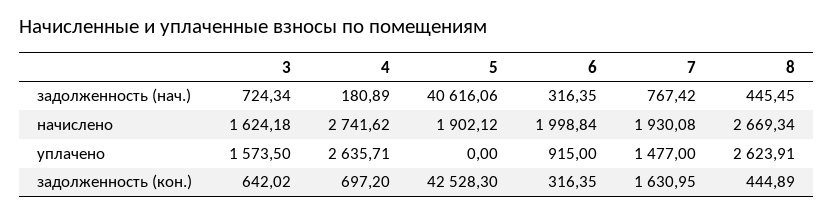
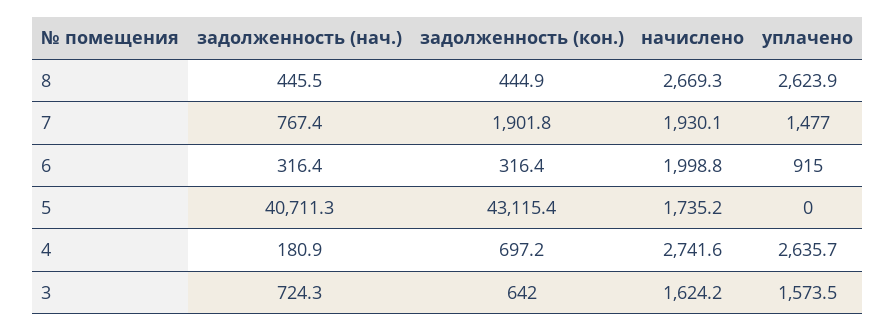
  {
    "3": {
      "задолженность (нач.)": 724.34,
      "начислено": 1624.18,
      "уплачено": 1573.5,
      "задолженность (кон.)": 642.02
    },
    "4": {
      "задолженность (нач.)": 180.89,
      "начислено": 2741.62,
      "уплачено": 2635.71,
      "задолженность (кон.)": 697.2
    },
    "5": {
-     "задолженность (нач.)": 40616.06,
+     "задолженность (нач.)": 40711.3,
-     "начислено": 1902.12,
+     "начислено": 1735.2,
      "уплачено": 0,
-     "задолженность (кон.)": 42528.3
+     "задолженность (кон.)": 43115.4
    },
    "6": {
      "задолженность (нач.)": 316.35,
      "начислено": 1998.84,
      "уплачено": 915,
      "задолженность (кон.)": 316.35
    },
    "7": {
      "задолженность (нач.)": 767.42,
      "начислено": 1930.08,
      "уплачено": 1477,
-     "задолженность (кон.)": 1630.95
+     "задолженность (кон.)": 1901.8
    },
    "8": {
      "задолженность (нач.)": 445.45,
      "начислено": 2669.34,
      "уплачено": 2623.91,
      "задолженность (кон.)": 444.89
    }
  }

